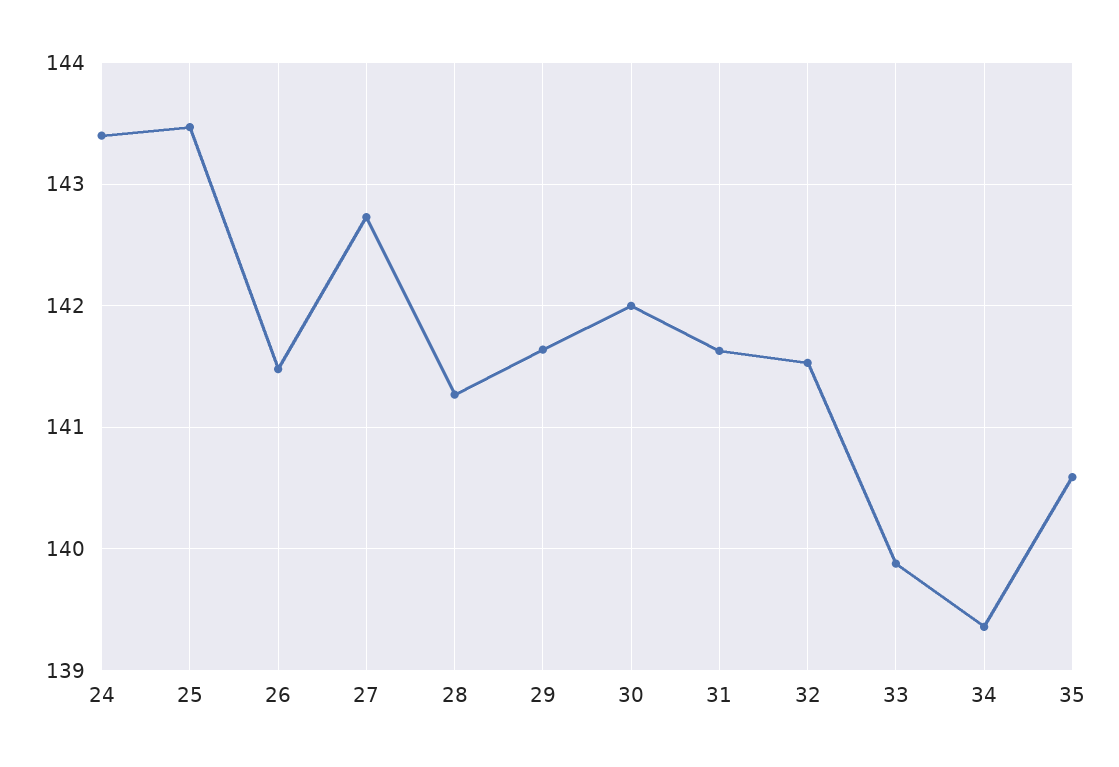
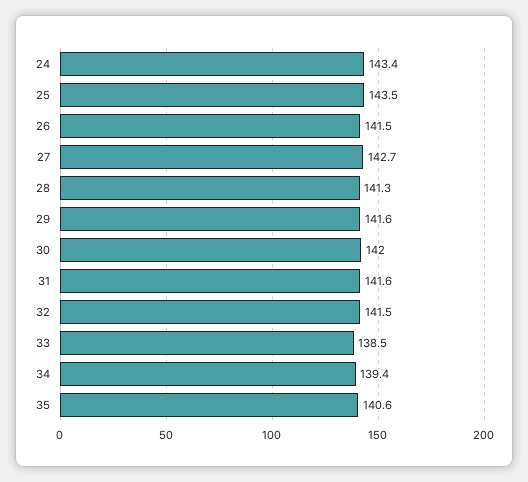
  {
    "24": 143.4,
    "25": 143.5,
    "26": 141.5,
    "27": 142.7,
    "28": 141.3,
    "29": 141.6,
    "30": 142,
    "31": 141.6,
    "32": 141.5,
-   "33": 139.9,
+   "33": 138.5,
    "34": 139.4,
    "35": 140.6
  }

